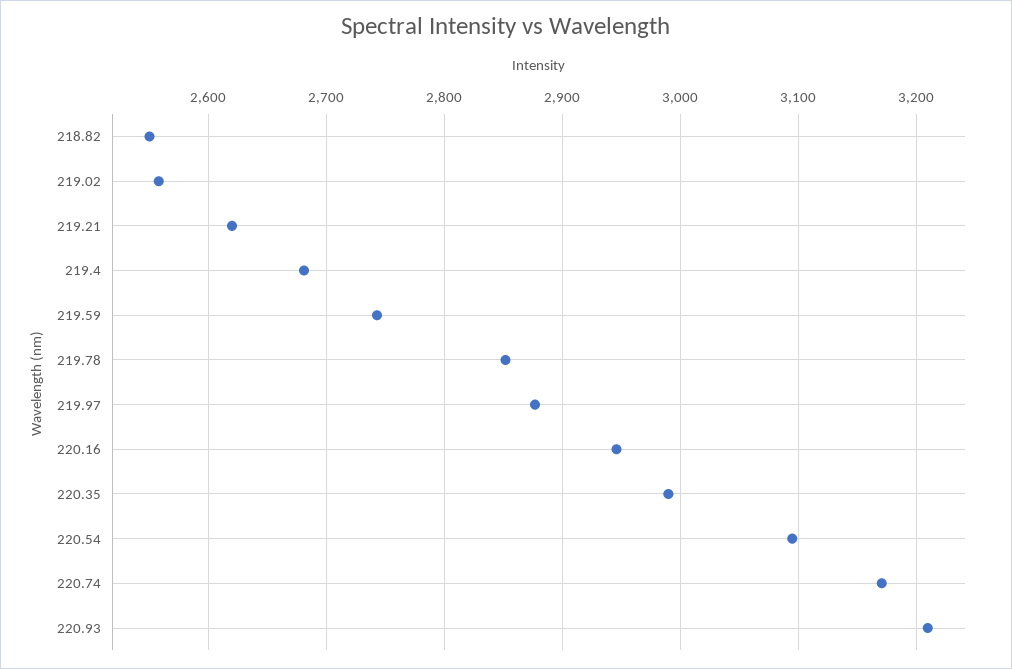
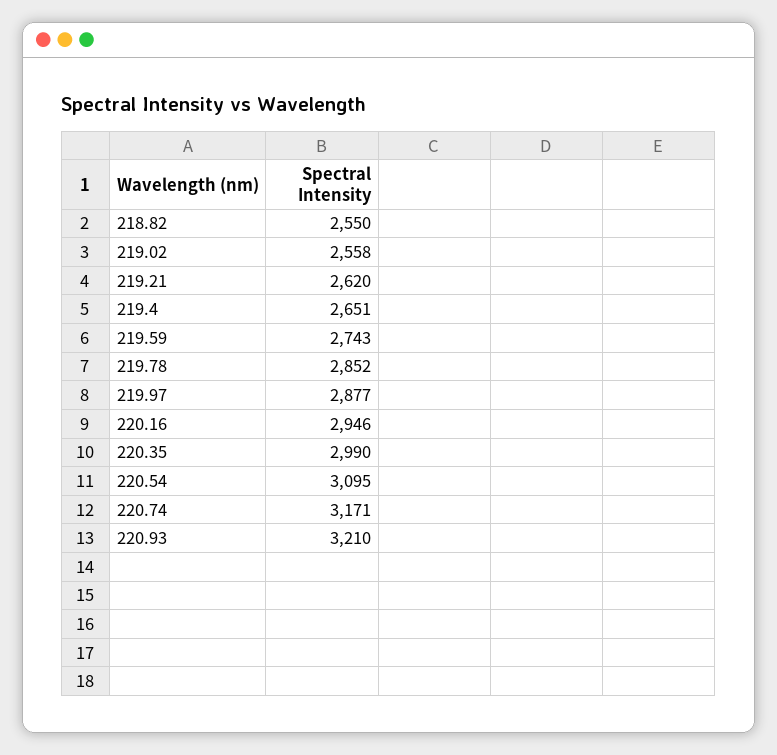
  {
    "218.82": 2550,
    "219.02": 2558,
    "219.21": 2620,
-   "219.4": 2680,
+   "219.4": 2651,
    "219.59": 2743,
    "219.78": 2852,
    "219.97": 2877,
    "220.16": 2946,
    "220.35": 2990,
    "220.54": 3095,
    "220.74": 3171,
    "220.93": 3210
  }

